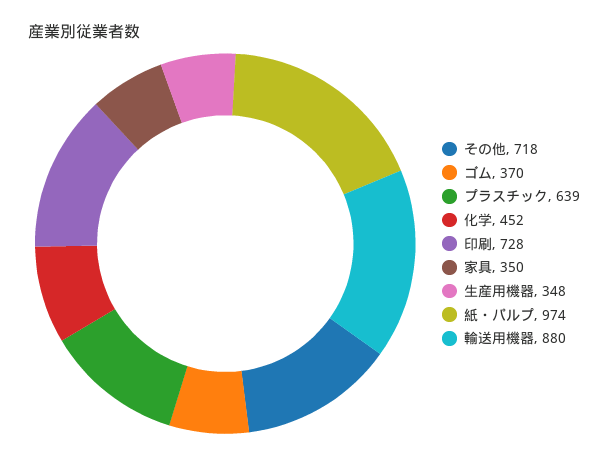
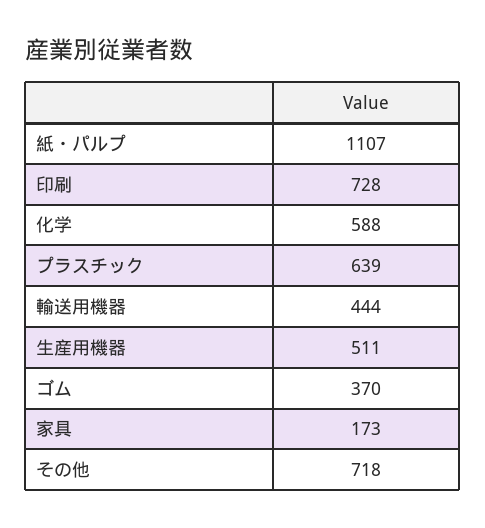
  {
    "その他": 718,
    "ゴム": 370,
    "プラスチック": 639,
-   "化学": 452,
+   "化学": 588,
    "印刷": 728,
-   "家具": 350,
+   "家具": 173,
-   "生産用機器": 348,
+   "生産用機器": 511,
-   "紙・パルプ": 974,
+   "紙・パルプ": 1107,
-   "輸送用機器": 880
+   "輸送用機器": 444
  }

